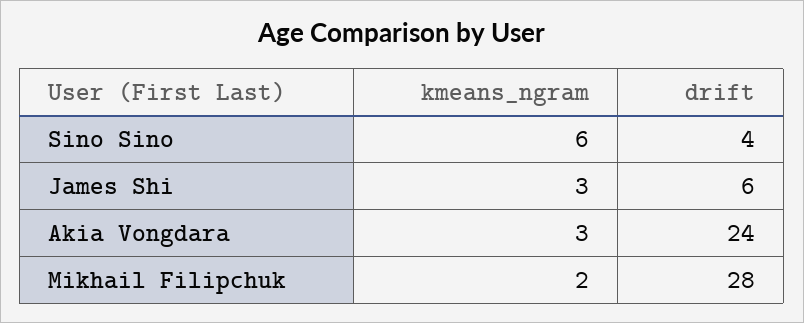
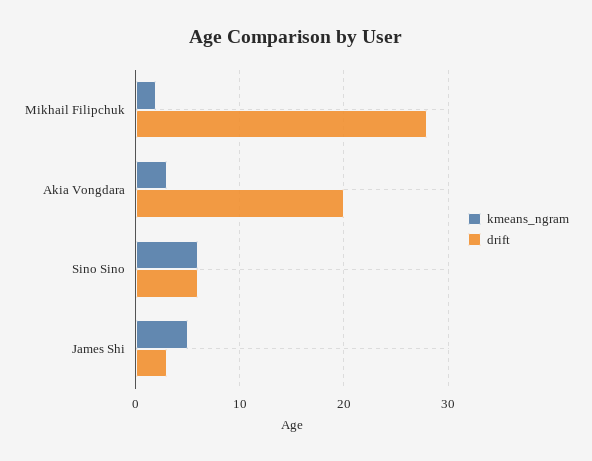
  {
    "kmeans_ngram": {
      "Sino Sino": 6,
-     "James Shi": 3,
+     "James Shi": 5,
      "Akia Vongdara": 3,
      "Mikhail Filipchuk": 2
    },
    "drift": {
-     "Sino Sino": 4,
+     "Sino Sino": 6,
-     "James Shi": 6,
+     "James Shi": 3,
-     "Akia Vongdara": 24,
+     "Akia Vongdara": 20,
      "Mikhail Filipchuk": 28
    }
  }

